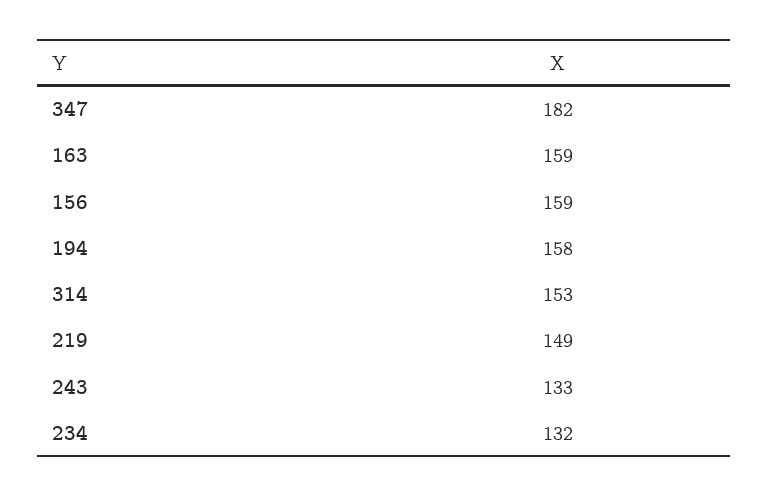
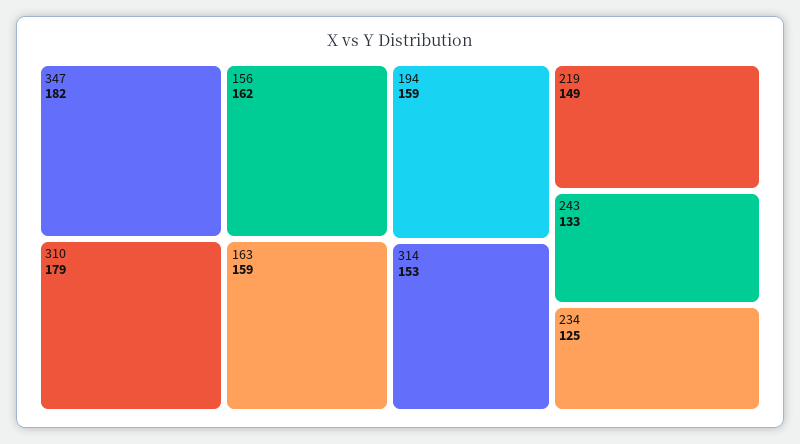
  {
    "347": 182,
    "163": 159,
-   "156": 159,
+   "156": 162,
-   "194": 158,
+   "194": 159,
    "314": 153,
    "219": 149,
    "243": 133,
-   "234": 132
+   "234": 125,
+   "310": 179
  }

